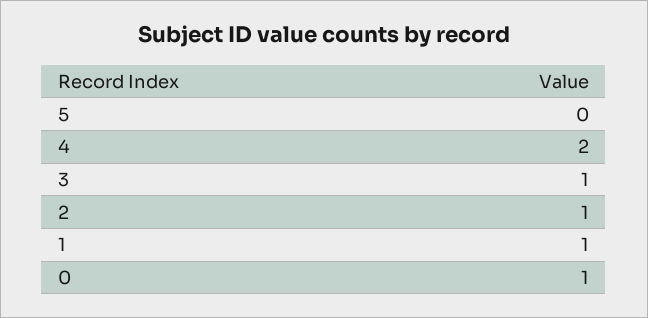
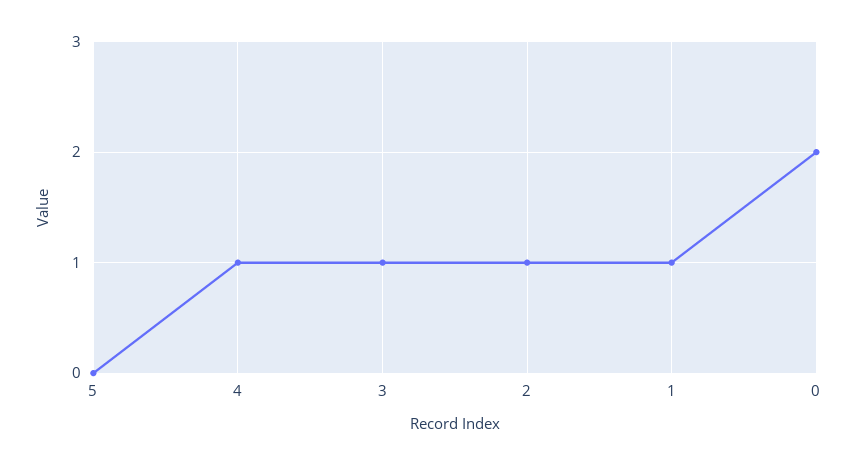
  {
    "5": 0,
-   "4": 2,
+   "4": 1,
    "3": 1,
    "2": 1,
    "1": 1,
-   "0": 1
+   "0": 2
  }

